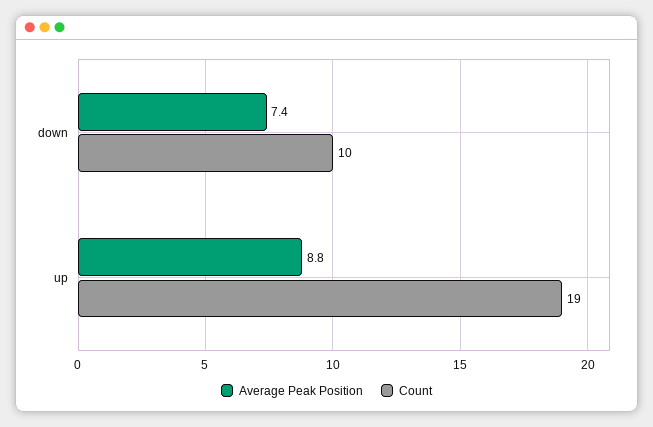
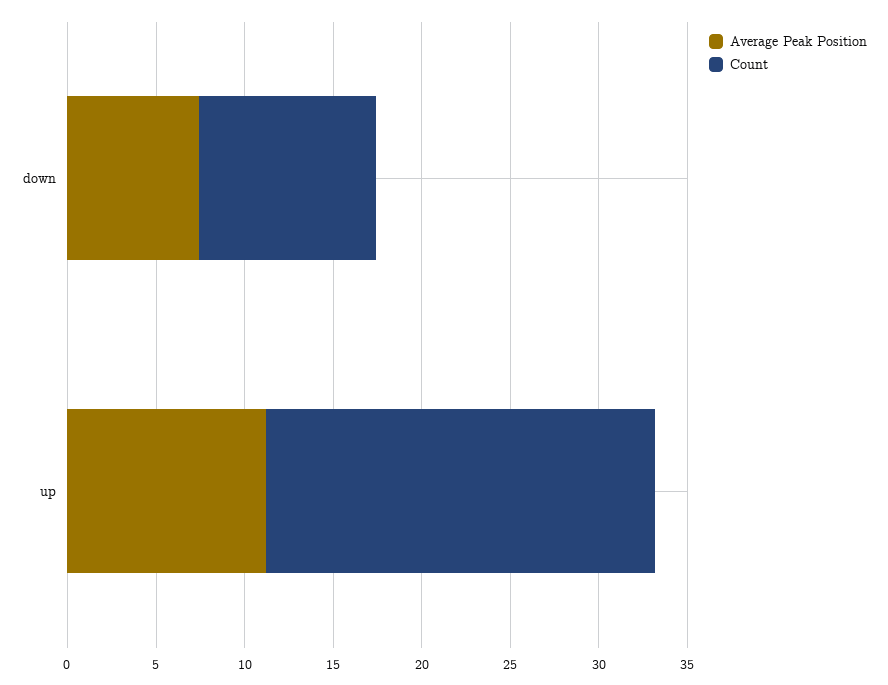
  {
    "Average Peak Position": {
      "down": 7.4,
-     "up": 8.8
+     "up": 11
    },
    "Count": {
      "down": 10,
-     "up": 19
+     "up": 22
    }
  }

